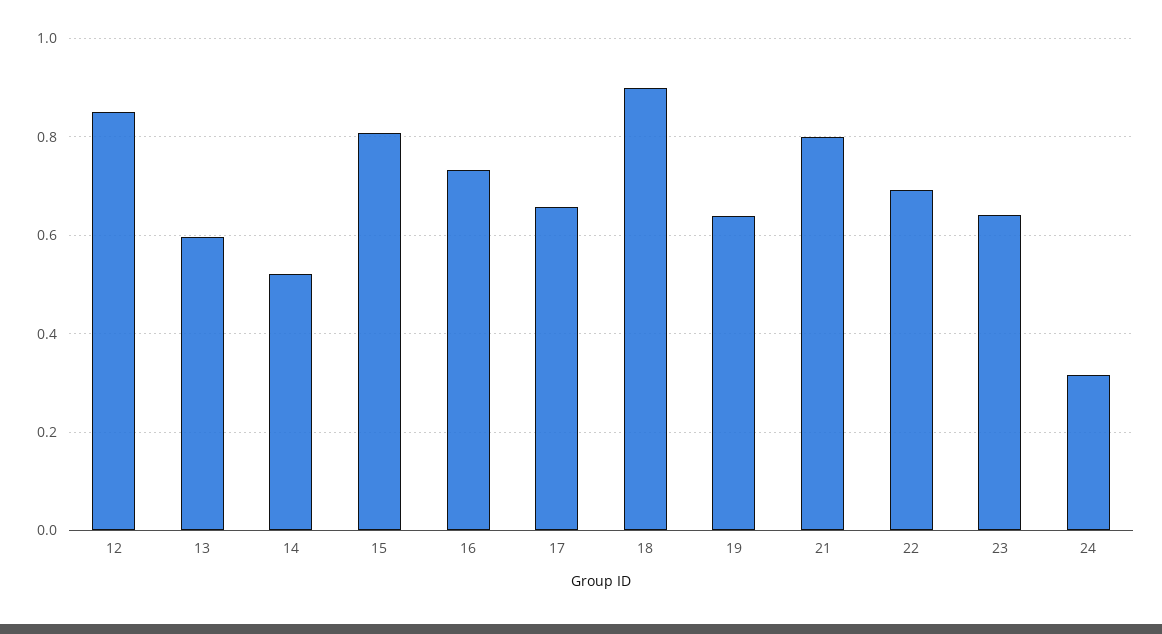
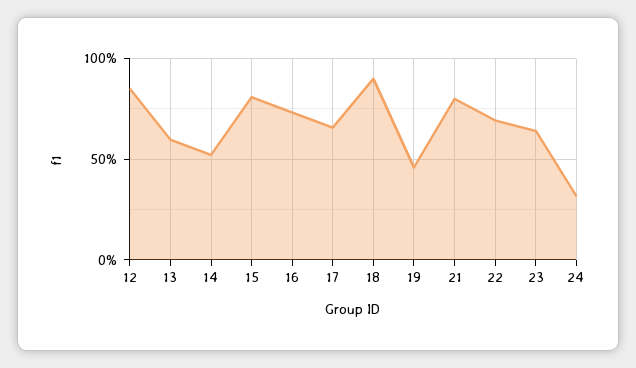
  {
    "12": 0.86,
    "13": 0.6,
    "14": 0.52,
    "15": 0.8,
    "16": 0.74,
    "17": 0.66,
    "18": 0.9,
-   "19": 0.64,
+   "19": 0.45,
    "21": 0.8,
    "22": 0.7,
    "23": 0.64,
    "24": 0.32
  }

